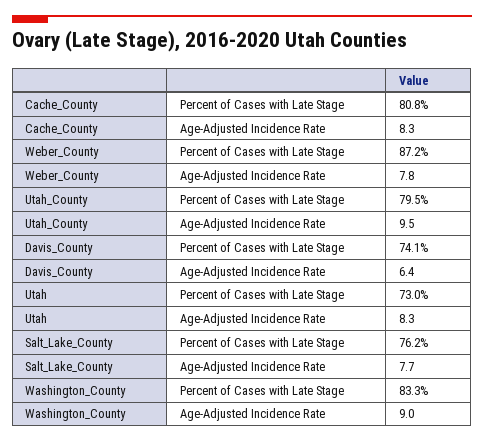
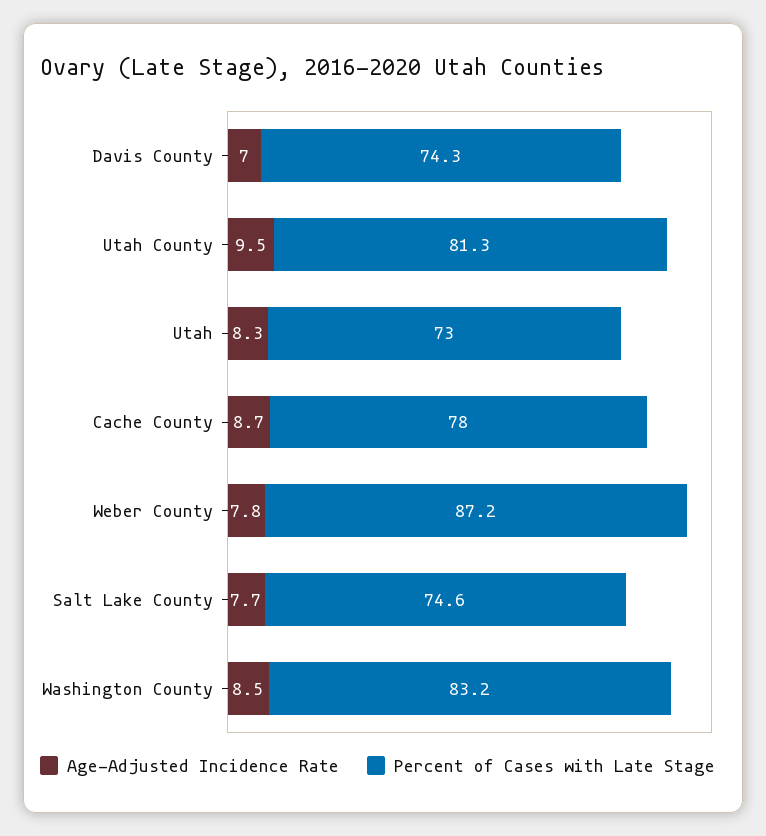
  {
    "Percent of Cases with Late Stage": {
-     "Cache_County": 80.8,
+     "Cache_County": 78,
      "Weber_County": 87.2,
-     "Utah_County": 79.5,
+     "Utah_County": 81.3,
-     "Davis_County": 74.1,
+     "Davis_County": 74.3,
      "Utah": 73,
-     "Salt_Lake_County": 76.2,
+     "Salt_Lake_County": 74.6,
-     "Washington_County": 83.3
+     "Washington_County": 83.2
    },
    "Age-Adjusted Incidence Rate": {
-     "Cache_County": 8.3,
+     "Cache_County": 8.7,
      "Weber_County": 7.8,
      "Utah_County": 9.5,
-     "Davis_County": 6.4,
+     "Davis_County": 7,
      "Utah": 8.3,
      "Salt_Lake_County": 7.7,
-     "Washington_County": 9
+     "Washington_County": 8.5
    }
  }

